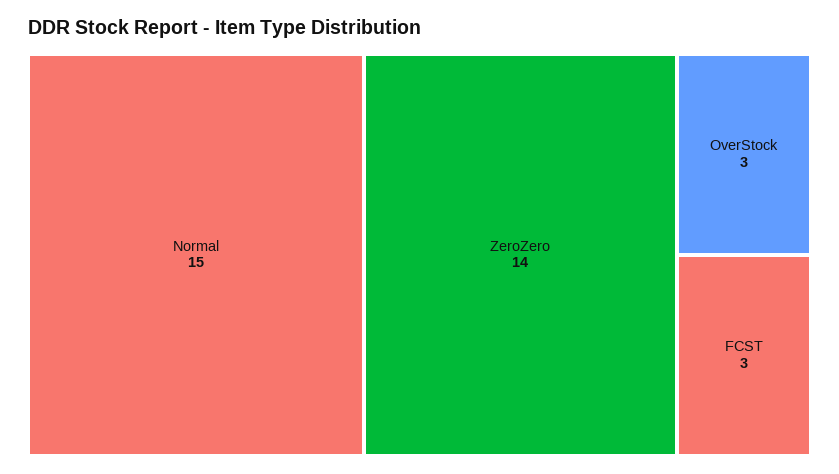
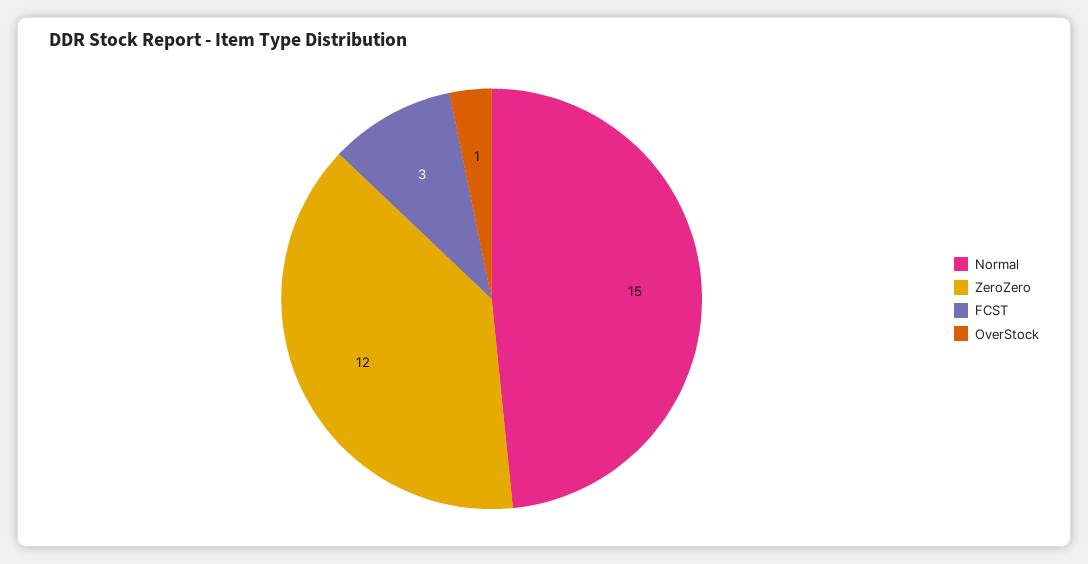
  {
    "Normal": 15,
-   "ZeroZero": 14,
+   "ZeroZero": 12,
-   "OverStock": 3,
+   "OverStock": 1,
    "FCST": 3
  }

